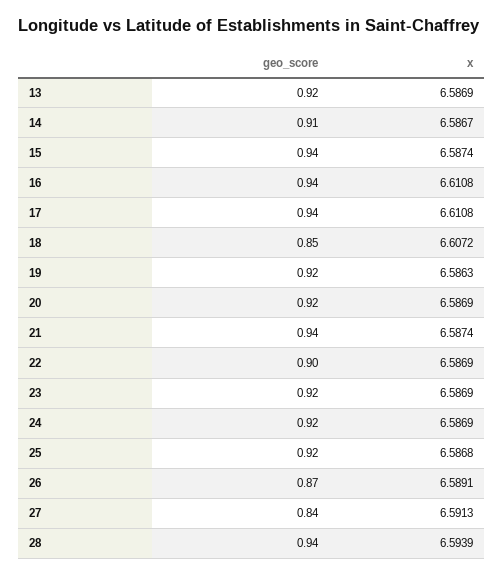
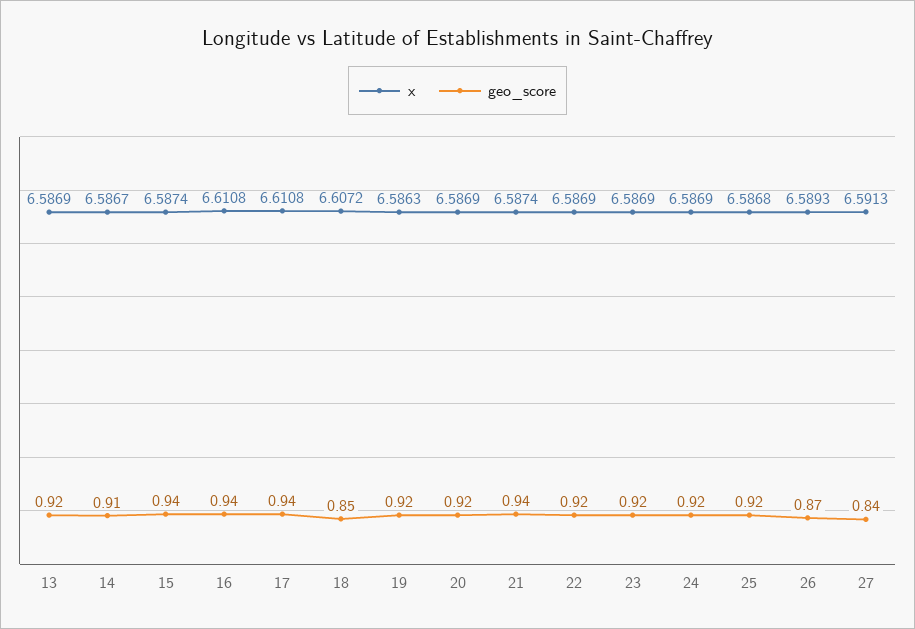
  {
    "geo_score": {
      "13": 0.92,
      "14": 0.91,
      "15": 0.94,
      "16": 0.94,
      "17": 0.94,
      "18": 0.85,
      "19": 0.92,
      "20": 0.92,
      "21": 0.94,
-     "22": 0.9,
+     "22": 0.92,
      "23": 0.92,
      "24": 0.92,
      "25": 0.92,
      "26": 0.87,
-     "27": 0.84,
+     "27": 0.84
-     "28": 0.94
    },
    "x": {
      "13": 6.5869,
      "14": 6.5867,
      "15": 6.5874,
      "16": 6.6108,
      "17": 6.6108,
      "18": 6.6072,
      "19": 6.5863,
      "20": 6.5869,
      "21": 6.5874,
      "22": 6.5869,
      "23": 6.5869,
      "24": 6.5869,
      "25": 6.5868,
-     "26": 6.5891,
+     "26": 6.5893,
-     "27": 6.5913,
+     "27": 6.5913
-     "28": 6.5939
    }
  }

